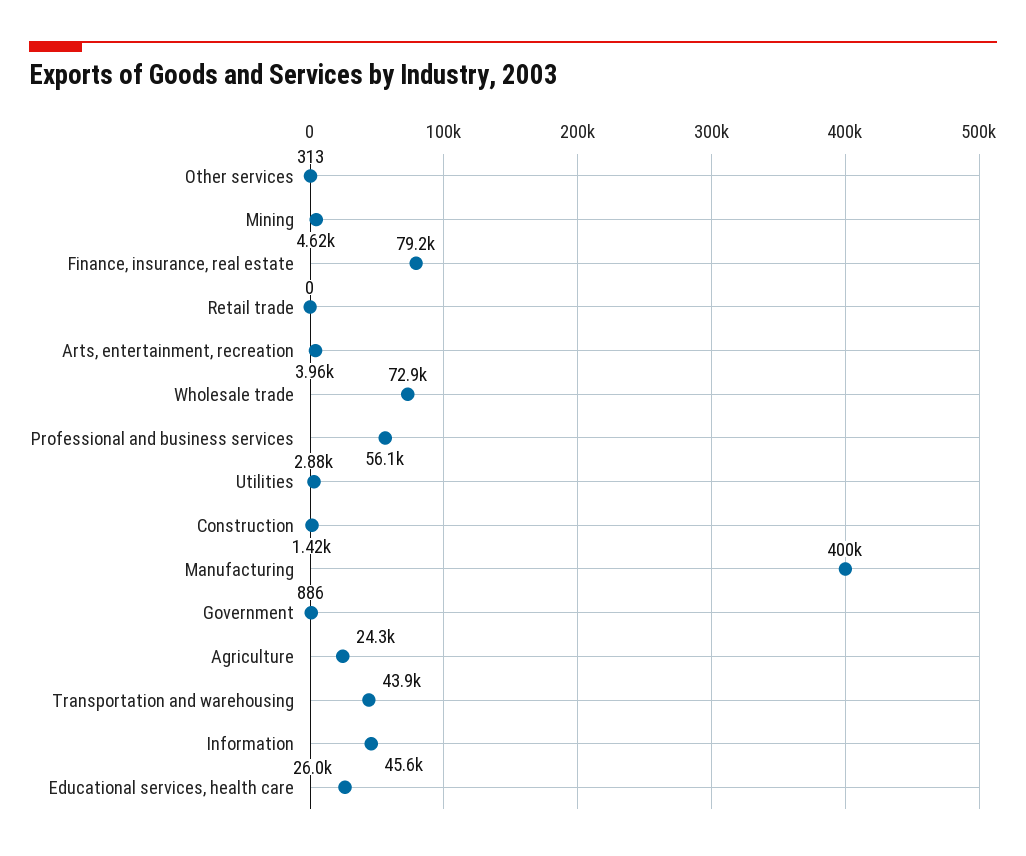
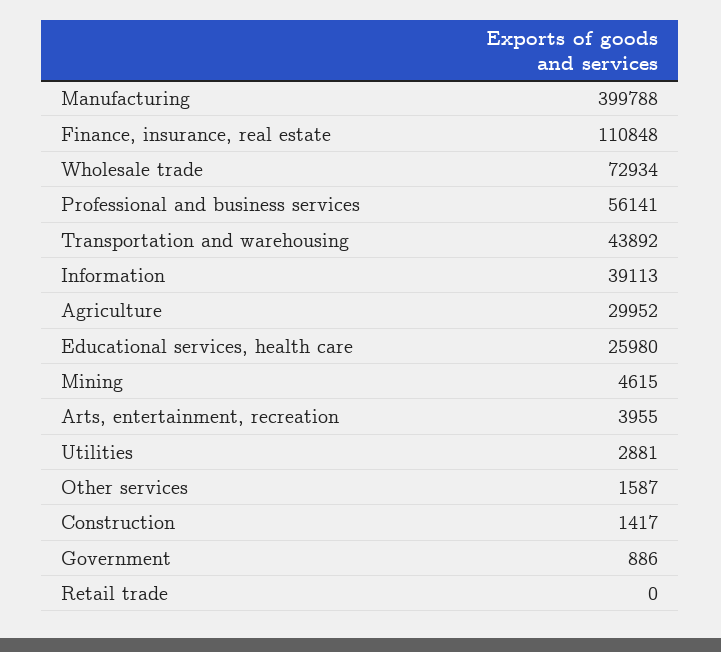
  {
-   "Other services": 313,
+   "Other services": 1587,
    "Mining": 4615,
-   "Finance, insurance, real estate": 79200,
+   "Finance, insurance, real estate": 110848,
    "Retail trade": 0,
    "Arts, entertainment, recreation": 3955,
    "Wholesale trade": 72934,
    "Professional and business services": 56141,
    "Utilities": 2881,
    "Construction": 1417,
    "Manufacturing": 399788,
    "Government": 886,
-   "Agriculture": 24300,
+   "Agriculture": 29952,
    "Transportation and warehousing": 43892,
-   "Information": 45600,
+   "Information": 39113,
    "Educational services, health care": 25980
  }

